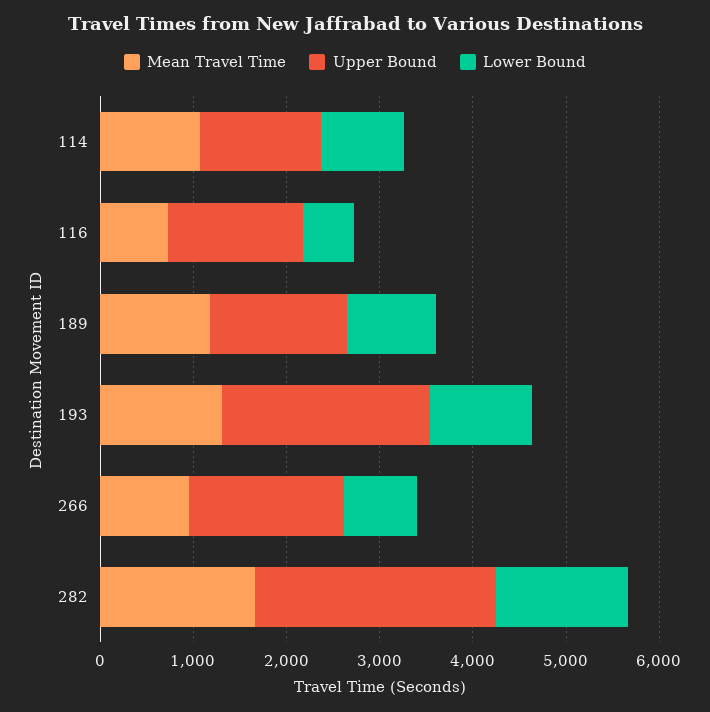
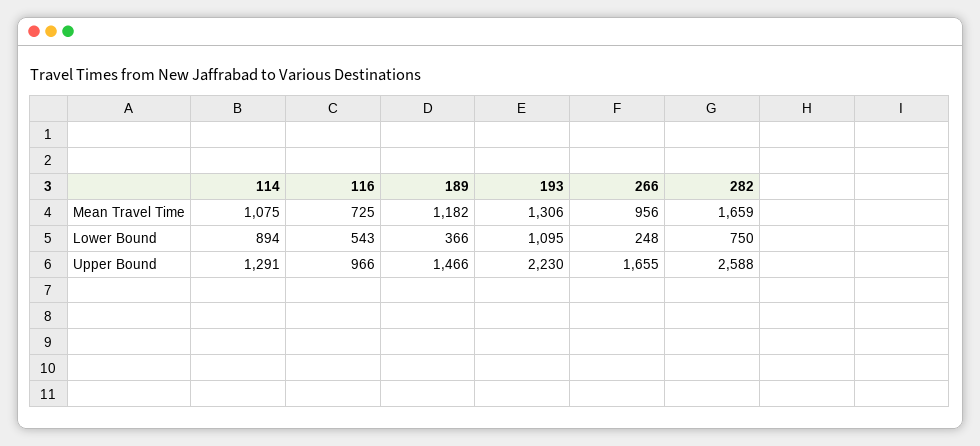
  {
    "Mean Travel Time": {
      "114": 1075,
      "116": 725,
      "189": 1182,
      "193": 1306,
      "266": 956,
      "282": 1659
    },
    "Upper Bound": {
      "114": 1291,
-     "116": 1400,
+     "116": 966,
      "189": 1466,
      "193": 2230,
      "266": 1655,
      "282": 2588
    },
    "Lower Bound": {
      "114": 894,
      "116": 543,
-     "189": 1000,
+     "189": 366,
      "193": 1095,
-     "266": 800,
+     "266": 248,
-     "282": 1400
+     "282": 750
    }
  }

